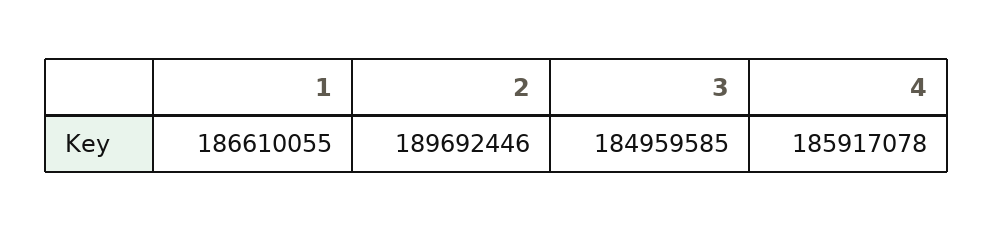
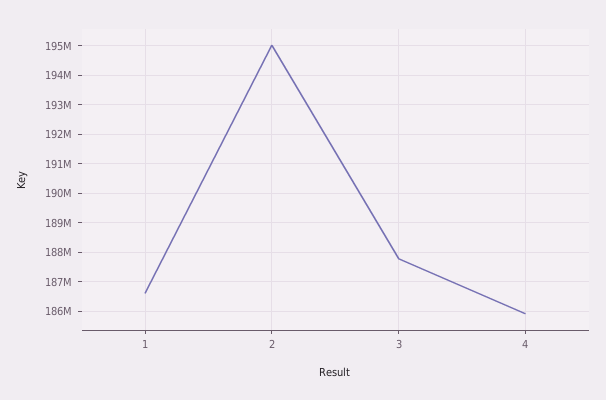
  {
    "1": 186610055,
-   "2": 189692446,
+   "2": 195000000,
-   "3": 184959585,
+   "3": 187750000,
    "4": 185917078
  }

